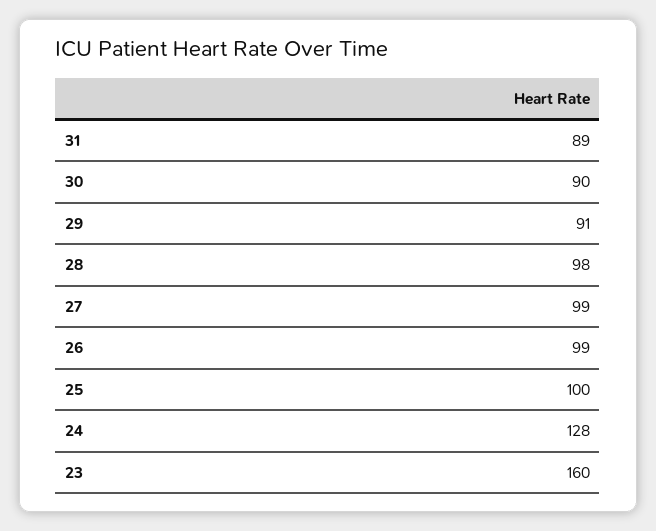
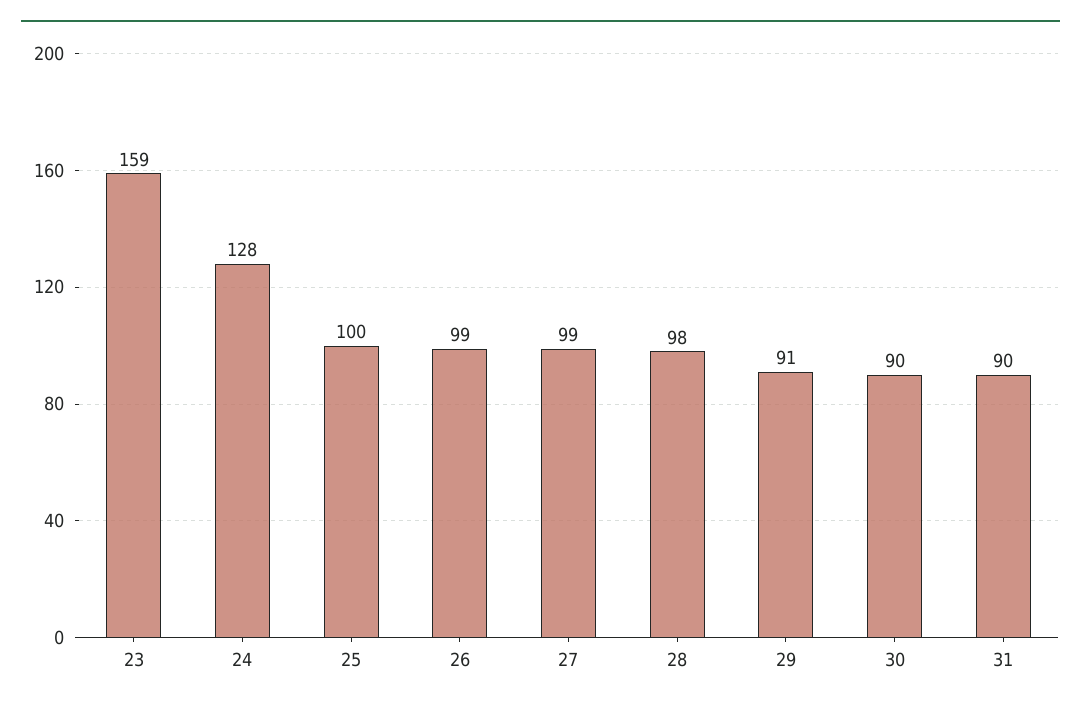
  {
-   "31": 89,
+   "31": 90,
    "30": 90,
    "29": 91,
    "28": 98,
    "27": 99,
    "26": 99,
    "25": 100,
    "24": 128,
-   "23": 160
+   "23": 159
  }

